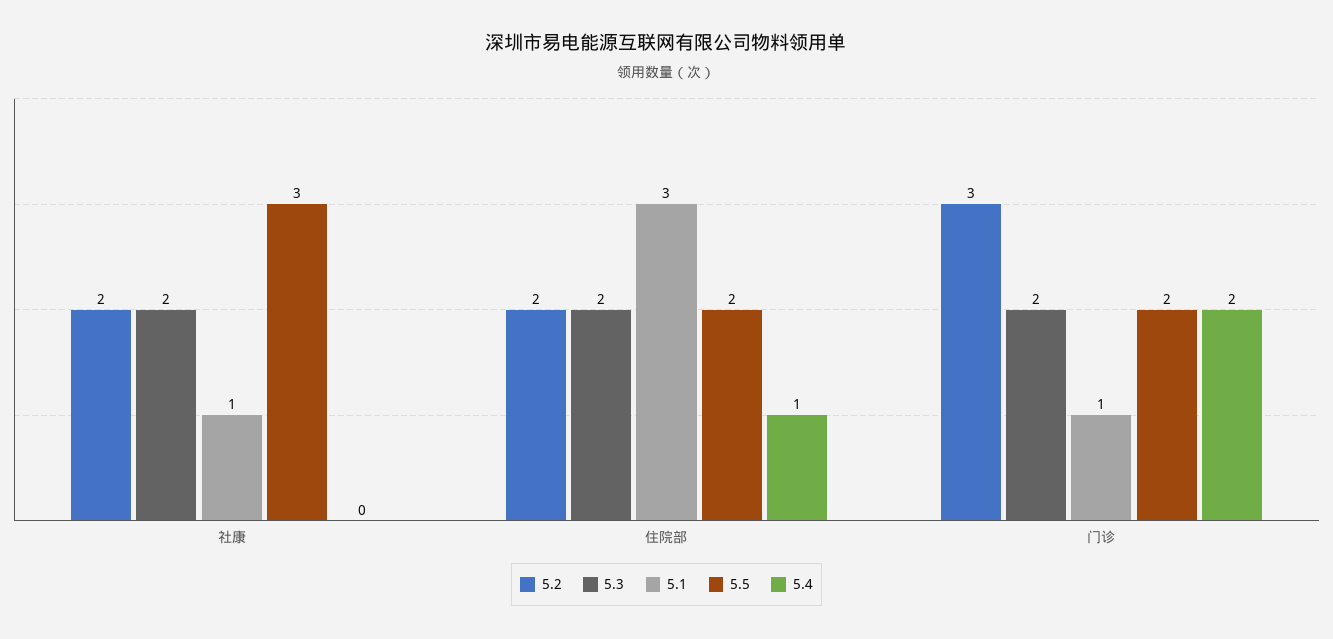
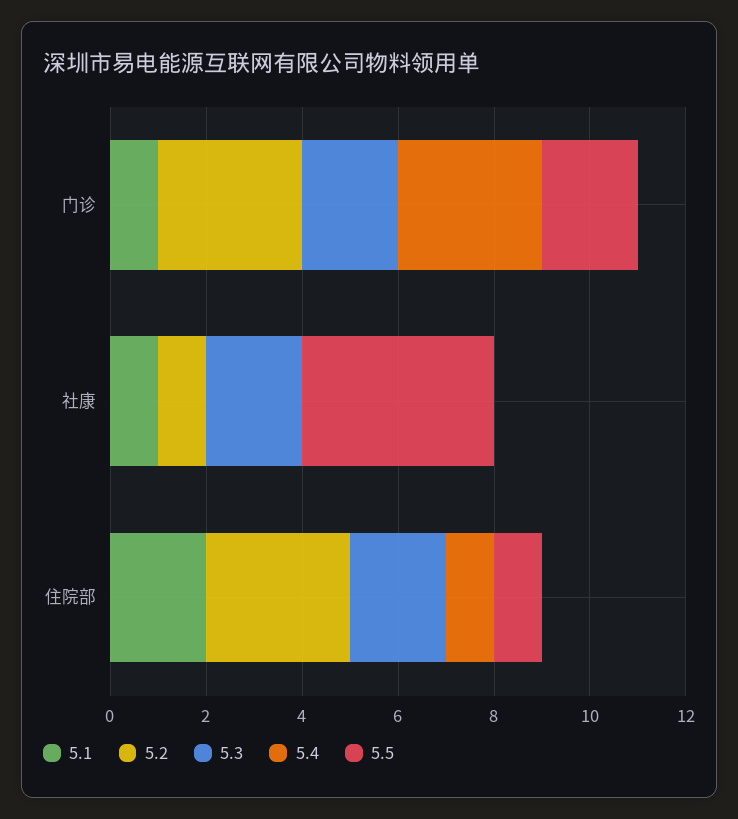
  {
    "5.2": {
-     "社康": 2,
+     "社康": 1,
-     "住院部": 2,
+     "住院部": 3,
      "门诊": 3
    },
    "5.3": {
      "社康": 2,
      "住院部": 2,
      "门诊": 2
    },
    "5.1": {
      "社康": 1,
-     "住院部": 3,
+     "住院部": 2,
      "门诊": 1
    },
    "5.5": {
-     "社康": 3,
+     "社康": 4,
-     "住院部": 2,
+     "住院部": 1,
      "门诊": 2
    },
    "5.4": {
      "社康": 0,
      "住院部": 1,
-     "门诊": 2
+     "门诊": 3
    }
  }

